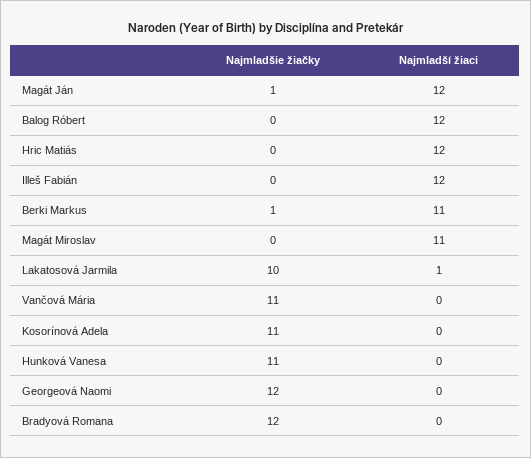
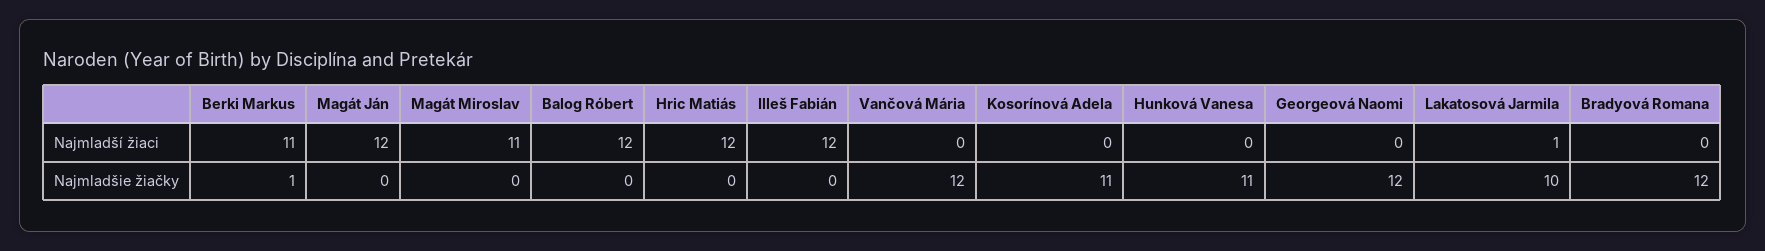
  {
    "Najmladšie žiačky": {
-     "Magát Ján": 1,
+     "Magát Ján": 0,
      "Balog Róbert": 0,
      "Hric Matiás": 0,
      "Illeš Fabián": 0,
      "Berki Markus": 1,
      "Magát Miroslav": 0,
      "Lakatosová Jarmila": 10,
-     "Vančová Mária": 11,
+     "Vančová Mária": 12,
      "Kosorínová Adela": 11,
      "Hunková Vanesa": 11,
      "Georgeová Naomi": 12,
      "Bradyová Romana": 12
    },
    "Najmladší žiaci": {
      "Magát Ján": 12,
      "Balog Róbert": 12,
      "Hric Matiás": 12,
      "Illeš Fabián": 12,
      "Berki Markus": 11,
      "Magát Miroslav": 11,
      "Lakatosová Jarmila": 1,
      "Vančová Mária": 0,
      "Kosorínová Adela": 0,
      "Hunková Vanesa": 0,
      "Georgeová Naomi": 0,
      "Bradyová Romana": 0
    }
  }

